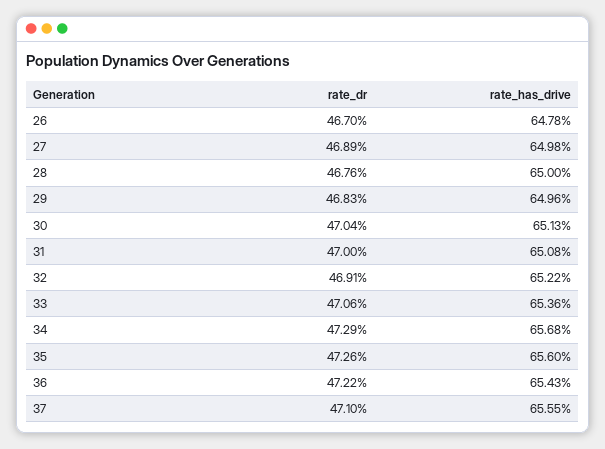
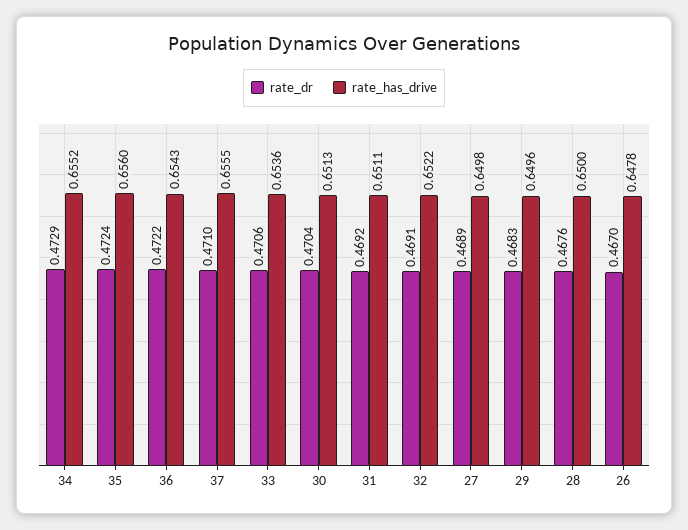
  {
    "rate_dr": {
      "26": 0.467,
      "27": 0.4689,
      "28": 0.4676,
      "29": 0.4683,
      "30": 0.4704,
-     "31": 0.47,
+     "31": 0.4692,
      "32": 0.4691,
      "33": 0.4706,
      "34": 0.4729,
-     "35": 0.4726,
+     "35": 0.4724,
      "36": 0.4722,
      "37": 0.471
    },
    "rate_has_drive": {
      "26": 0.6478,
      "27": 0.6498,
      "28": 0.65,
      "29": 0.6496,
      "30": 0.6513,
-     "31": 0.6508,
+     "31": 0.6511,
      "32": 0.6522,
      "33": 0.6536,
-     "34": 0.6568,
+     "34": 0.6552,
      "35": 0.656,
      "36": 0.6543,
      "37": 0.6555
    }
  }

